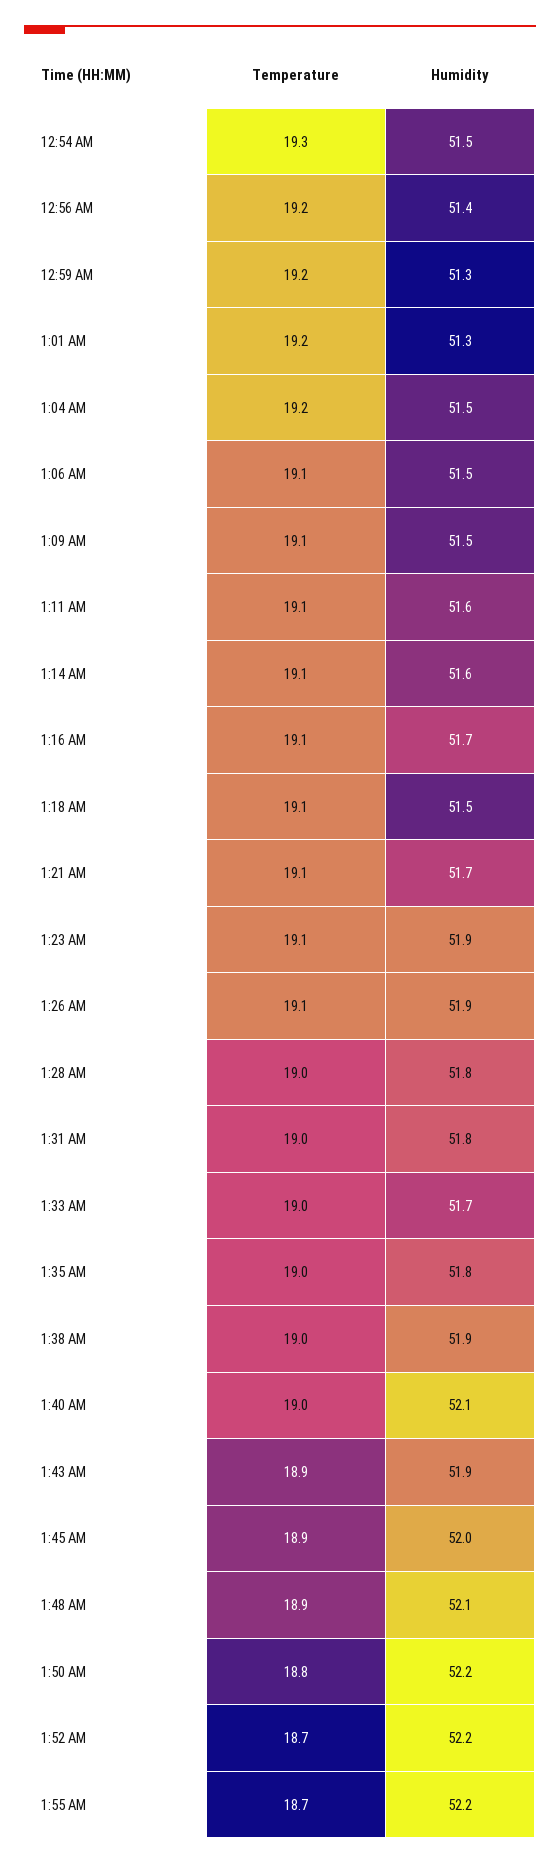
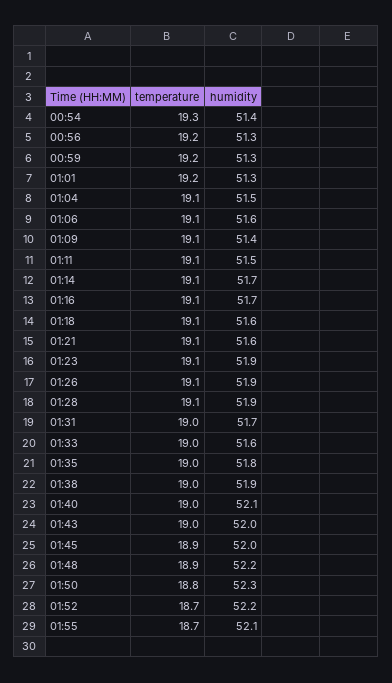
  {
    "Temperature": {
      "12:54 AM": 19.3,
      "12:56 AM": 19.2,
      "12:59 AM": 19.2,
      "1:01 AM": 19.2,
-     "1:04 AM": 19.2,
+     "1:04 AM": 19.1,
      "1:06 AM": 19.1,
      "1:09 AM": 19.1,
      "1:11 AM": 19.1,
      "1:14 AM": 19.1,
      "1:16 AM": 19.1,
      "1:18 AM": 19.1,
      "1:21 AM": 19.1,
      "1:23 AM": 19.1,
      "1:26 AM": 19.1,
-     "1:28 AM": 19,
+     "1:28 AM": 19.1,
      "1:31 AM": 19,
      "1:33 AM": 19,
      "1:35 AM": 19,
      "1:38 AM": 19,
      "1:40 AM": 19,
-     "1:43 AM": 18.9,
+     "1:43 AM": 19,
      "1:45 AM": 18.9,
      "1:48 AM": 18.9,
      "1:50 AM": 18.8,
      "1:52 AM": 18.7,
      "1:55 AM": 18.7
    },
    "Humidity": {
-     "12:54 AM": 51.5,
+     "12:54 AM": 51.4,
-     "12:56 AM": 51.4,
+     "12:56 AM": 51.3,
      "12:59 AM": 51.3,
      "1:01 AM": 51.3,
      "1:04 AM": 51.5,
-     "1:06 AM": 51.5,
+     "1:06 AM": 51.6,
-     "1:09 AM": 51.5,
+     "1:09 AM": 51.4,
-     "1:11 AM": 51.6,
+     "1:11 AM": 51.5,
-     "1:14 AM": 51.6,
+     "1:14 AM": 51.7,
      "1:16 AM": 51.7,
-     "1:18 AM": 51.5,
+     "1:18 AM": 51.6,
-     "1:21 AM": 51.7,
+     "1:21 AM": 51.6,
      "1:23 AM": 51.9,
      "1:26 AM": 51.9,
-     "1:28 AM": 51.8,
+     "1:28 AM": 51.9,
-     "1:31 AM": 51.8,
+     "1:31 AM": 51.7,
-     "1:33 AM": 51.7,
+     "1:33 AM": 51.6,
      "1:35 AM": 51.8,
      "1:38 AM": 51.9,
      "1:40 AM": 52.1,
-     "1:43 AM": 51.9,
+     "1:43 AM": 52,
      "1:45 AM": 52,
-     "1:48 AM": 52.1,
+     "1:48 AM": 52.2,
-     "1:50 AM": 52.2,
+     "1:50 AM": 52.3,
      "1:52 AM": 52.2,
-     "1:55 AM": 52.2
+     "1:55 AM": 52.1
    }
  }

